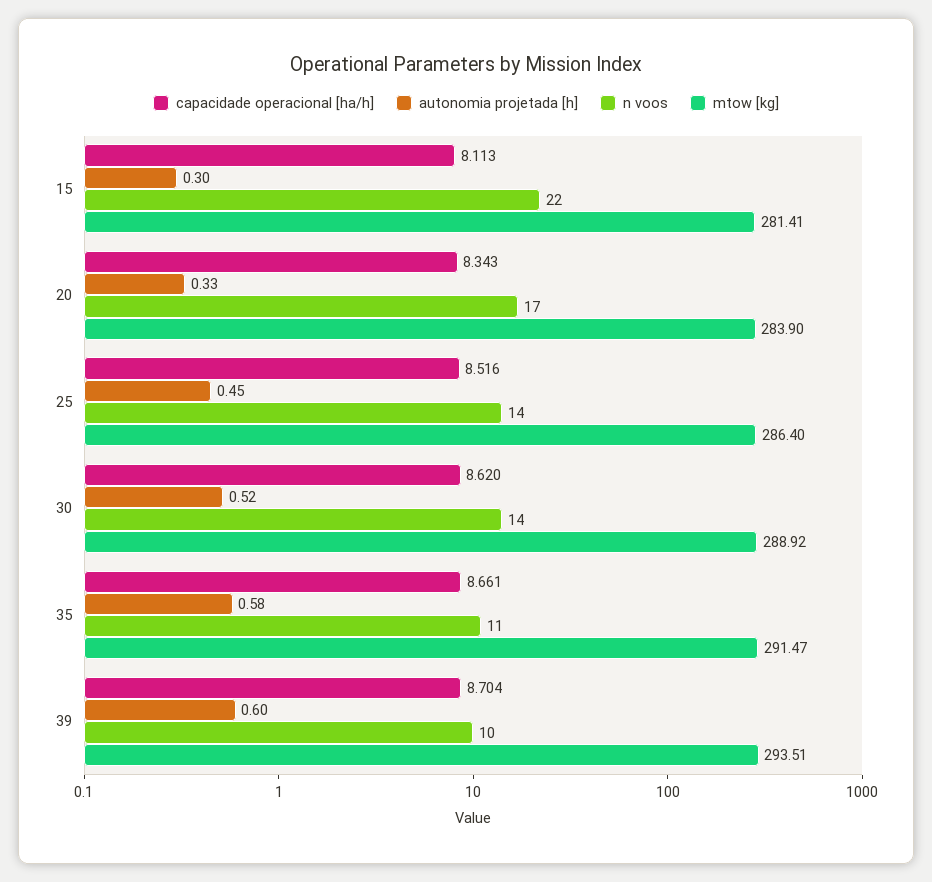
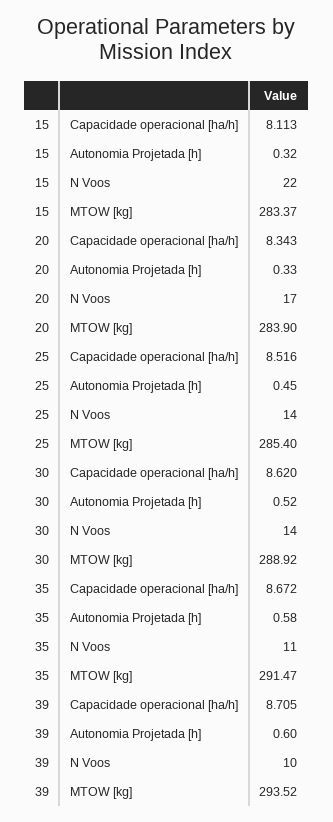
  {
    "capacidade operacional [ha/h]": {
      "15": 8.113,
      "20": 8.343,
      "25": 8.516,
      "30": 8.62,
-     "35": 8.661,
+     "35": 8.672,
-     "39": 8.704
+     "39": 8.705
    },
    "autonomia projetada [h]": {
-     "15": 0.3,
+     "15": 0.32,
      "20": 0.33,
      "25": 0.45,
      "30": 0.52,
      "35": 0.58,
      "39": 0.6
    },
    "n voos": {
      "15": 22,
      "20": 17,
      "25": 14,
      "30": 14,
      "35": 11,
      "39": 10
    },
    "mtow [kg]": {
-     "15": 281.41,
+     "15": 283.37,
      "20": 283.9,
-     "25": 286.4,
+     "25": 285.4,
      "30": 288.92,
      "35": 291.47,
-     "39": 293.51
+     "39": 293.52
    }
  }

